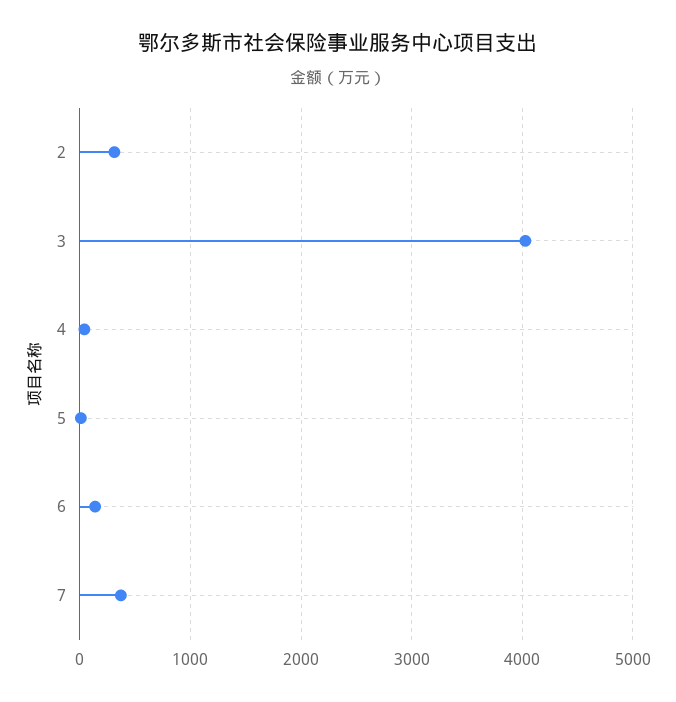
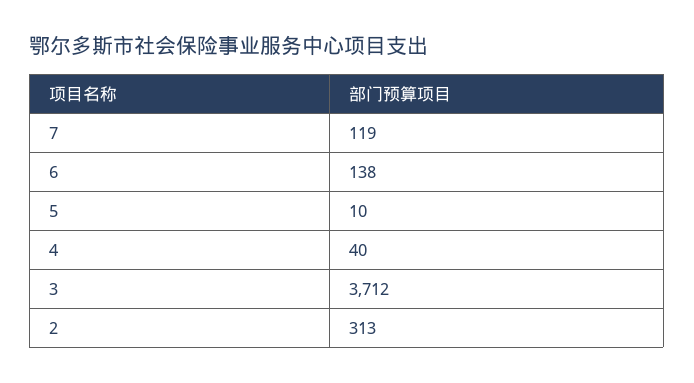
  {
    "2": 313,
-   "3": 4000,
+   "3": 3712,
    "4": 40,
    "5": 10,
    "6": 138,
-   "7": 400
+   "7": 119
  }

